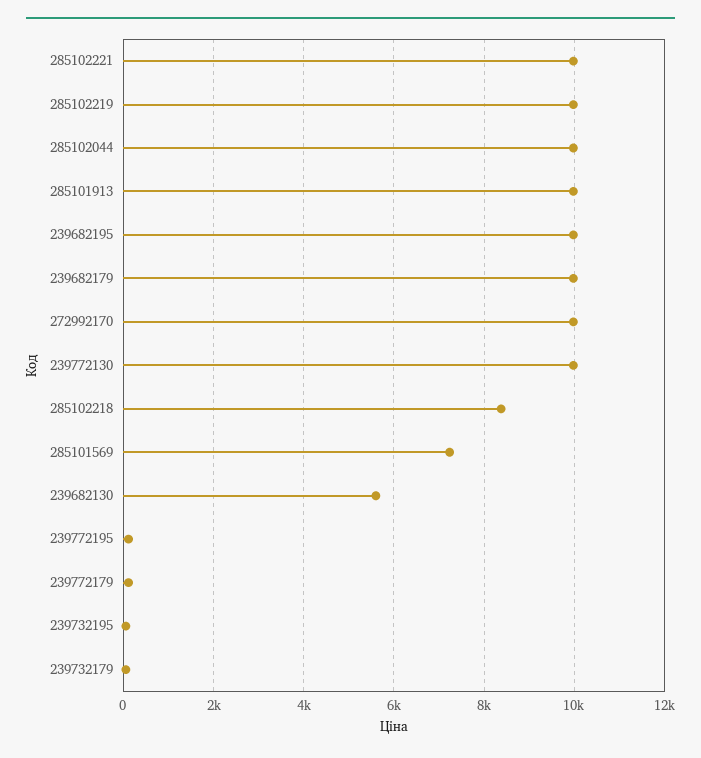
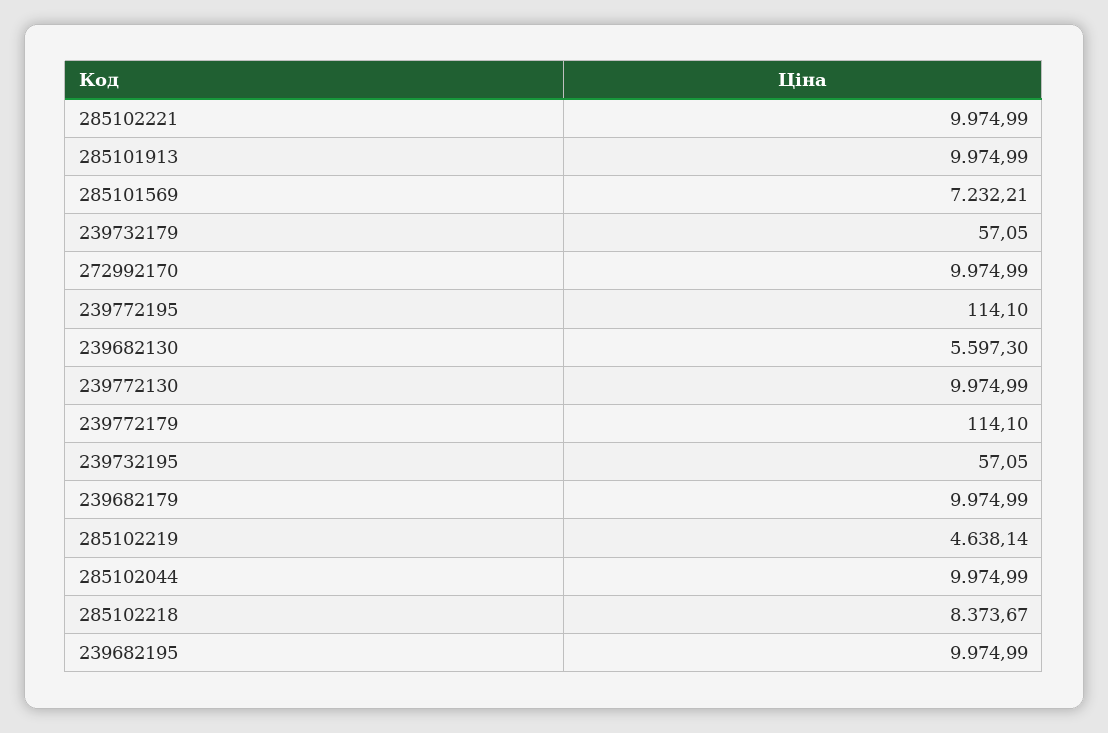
  {
    "285102221": 9974.99,
-   "285102219": 10000,
+   "285102219": 4638.14,
    "285102044": 9974.99,
    "285101913": 9974.99,
    "239682195": 9974.99,
    "239682179": 9974.99,
    "272992170": 9974.99,
    "239772130": 9974.99,
    "285102218": 8373.67,
    "285101569": 7232.21,
    "239682130": 5597.3,
    "239772195": 114.1,
    "239772179": 114.1,
    "239732195": 57.05,
    "239732179": 57.05
  }

